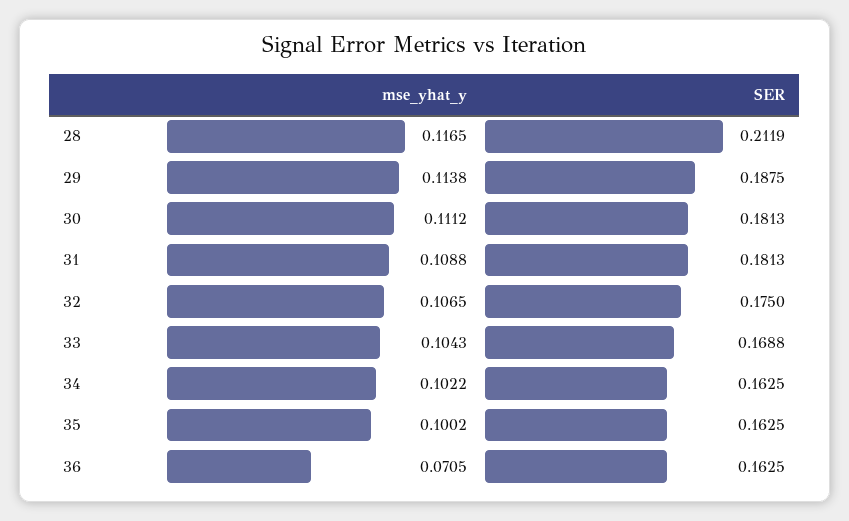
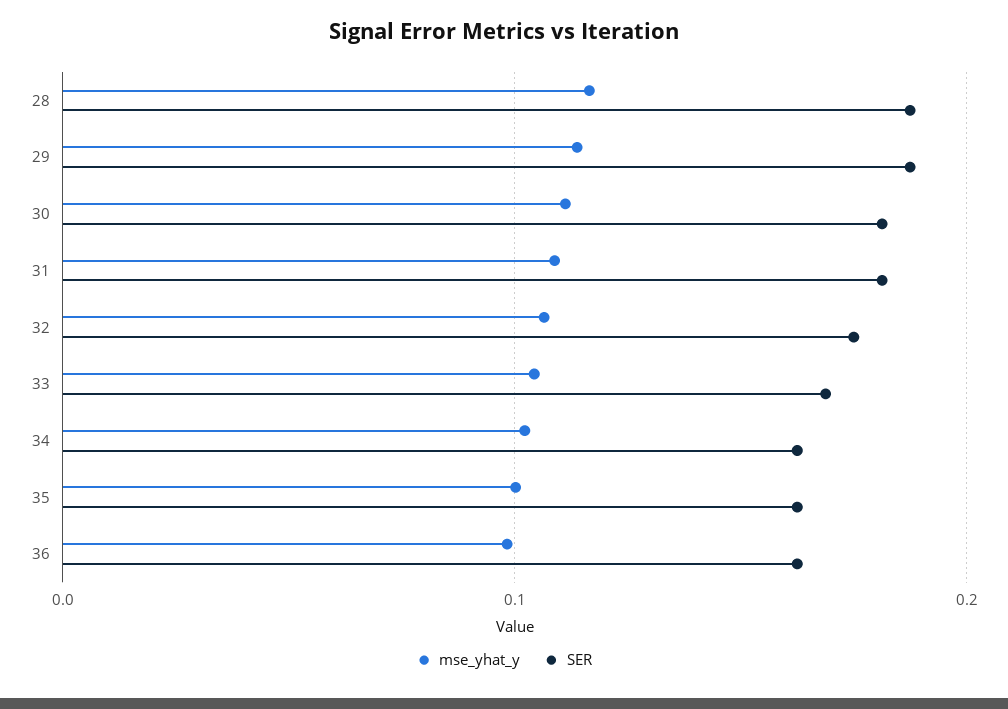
  {
    "mse_yhat_y": {
      "28": 0.1165,
      "29": 0.1138,
      "30": 0.1112,
      "31": 0.1088,
      "32": 0.1065,
      "33": 0.1043,
      "34": 0.1022,
      "35": 0.1002,
-     "36": 0.0705
+     "36": 0.1
    },
    "SER": {
-     "28": 0.2119,
+     "28": 0.19,
      "29": 0.1875,
      "30": 0.1813,
      "31": 0.1813,
      "32": 0.175,
      "33": 0.1688,
      "34": 0.1625,
      "35": 0.1625,
      "36": 0.1625
    }
  }

